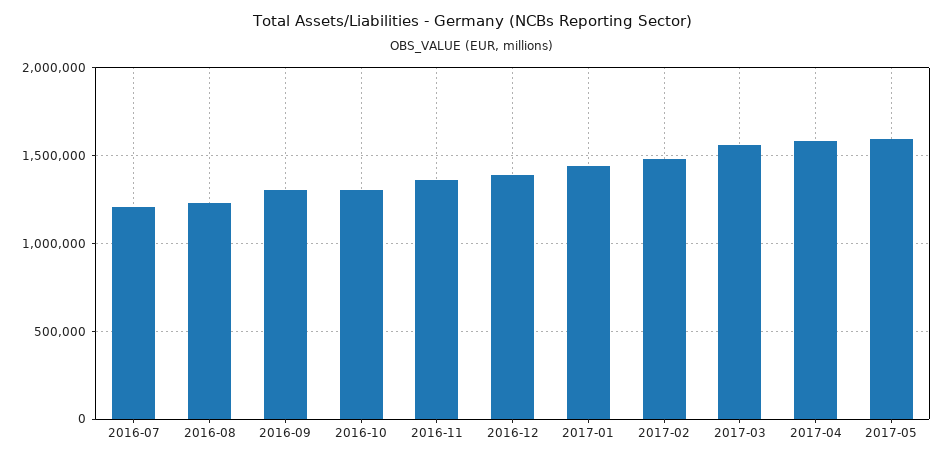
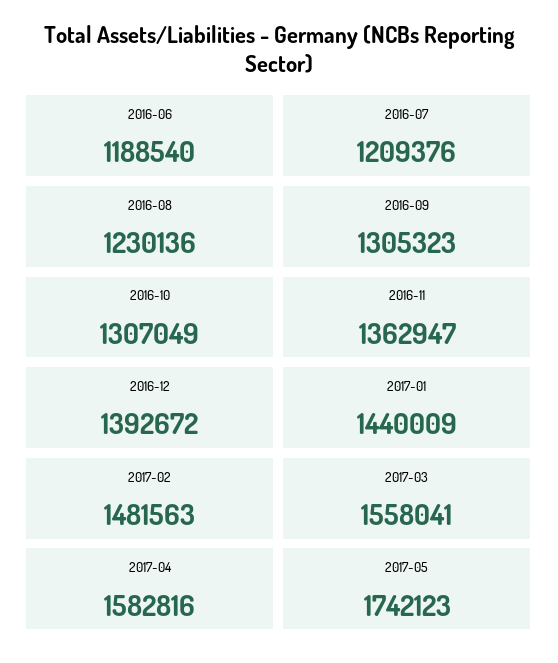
  {
    "2016-07": 1209376,
    "2016-08": 1230136,
    "2016-09": 1305323,
    "2016-10": 1307049,
    "2016-11": 1362947,
    "2016-12": 1392672,
    "2017-01": 1440009,
    "2017-02": 1481563,
    "2017-03": 1558041,
    "2017-04": 1582816,
-   "2017-05": 1600000
+   "2017-05": 1742123,
+   "2016-06": 1188540
  }

